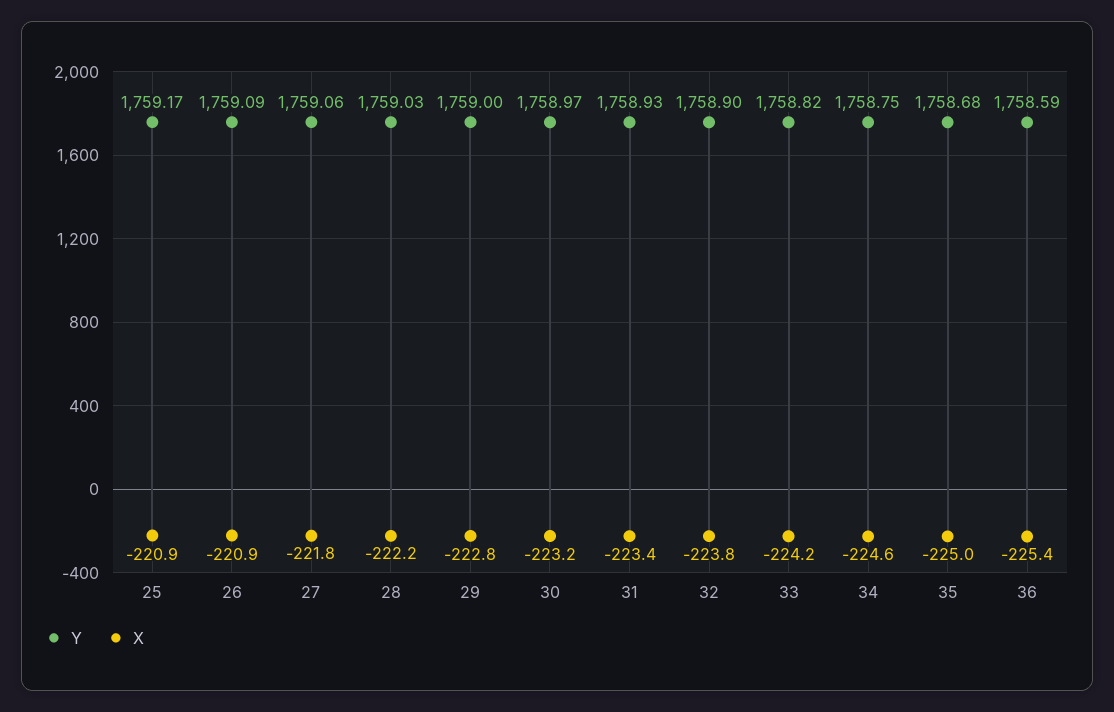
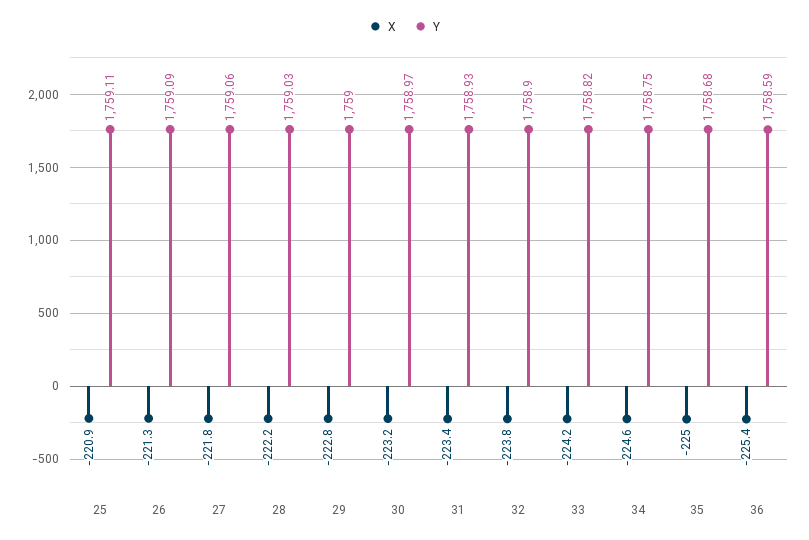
  {
    "Y": {
-     "25": 1759.17,
+     "25": 1759.11,
      "26": 1759.09,
      "27": 1759.06,
      "28": 1759.03,
      "29": 1759,
      "30": 1758.97,
      "31": 1758.93,
      "32": 1758.9,
      "33": 1758.82,
      "34": 1758.75,
      "35": 1758.68,
      "36": 1758.59
    },
    "X": {
      "25": -220.9,
-     "26": -220.9,
+     "26": -221.3,
      "27": -221.8,
      "28": -222.2,
      "29": -222.8,
      "30": -223.2,
      "31": -223.4,
      "32": -223.8,
      "33": -224.2,
      "34": -224.6,
      "35": -225,
      "36": -225.4
    }
  }

